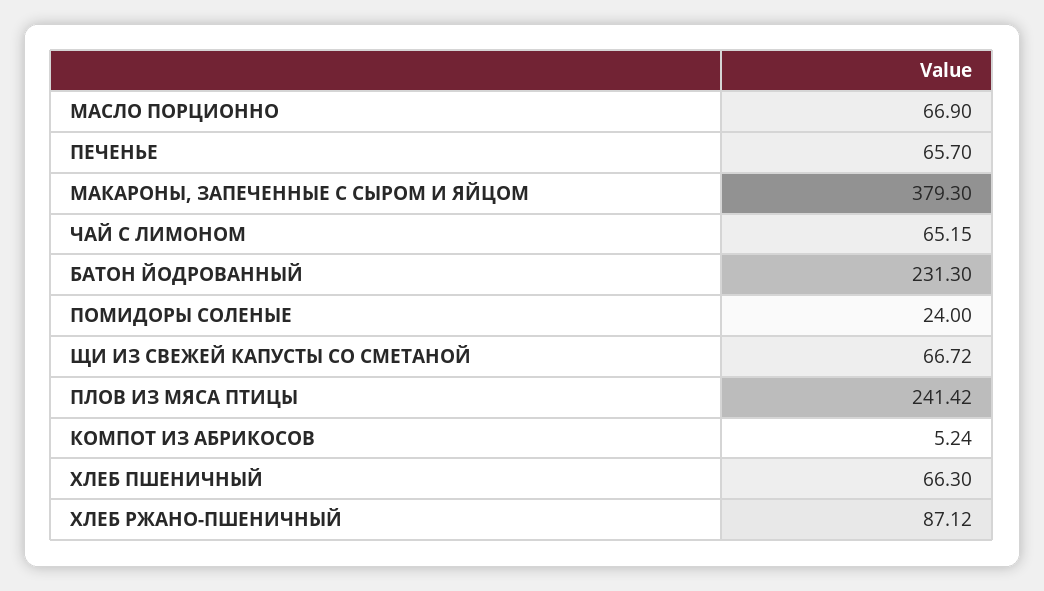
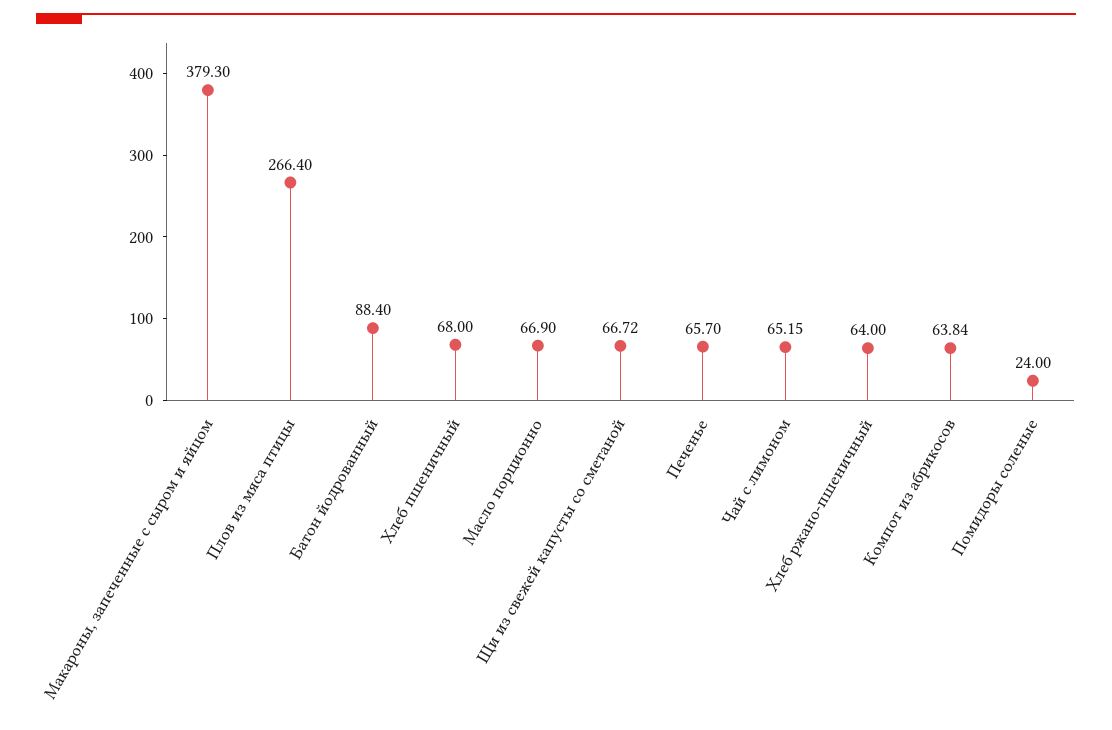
  {
    "МАСЛО ПОРЦИОННО": 66.9,
    "ПЕЧЕНЬЕ": 65.7,
    "МАКАРОНЫ, ЗАПЕЧЕННЫЕ С СЫРОМ И ЯЙЦОМ": 379.3,
    "ЧАЙ С ЛИМОНОМ": 65.15,
-   "БАТОН ЙОДРОВАННЫЙ": 231.3,
+   "БАТОН ЙОДРОВАННЫЙ": 88.4,
    "ПОМИДОРЫ СОЛЕНЫЕ": 24,
    "ЩИ ИЗ СВЕЖЕЙ КАПУСТЫ СО СМЕТАНОЙ": 66.72,
-   "ПЛОВ ИЗ МЯСА ПТИЦЫ": 241.42,
+   "ПЛОВ ИЗ МЯСА ПТИЦЫ": 266.4,
-   "КОМПОТ ИЗ АБРИКОСОВ": 5.24,
+   "КОМПОТ ИЗ АБРИКОСОВ": 63.84,
-   "ХЛЕБ ПШЕНИЧНЫЙ": 66.3,
+   "ХЛЕБ ПШЕНИЧНЫЙ": 68,
-   "ХЛЕБ РЖАНО-ПШЕНИЧНЫЙ": 87.12
+   "ХЛЕБ РЖАНО-ПШЕНИЧНЫЙ": 64
  }

